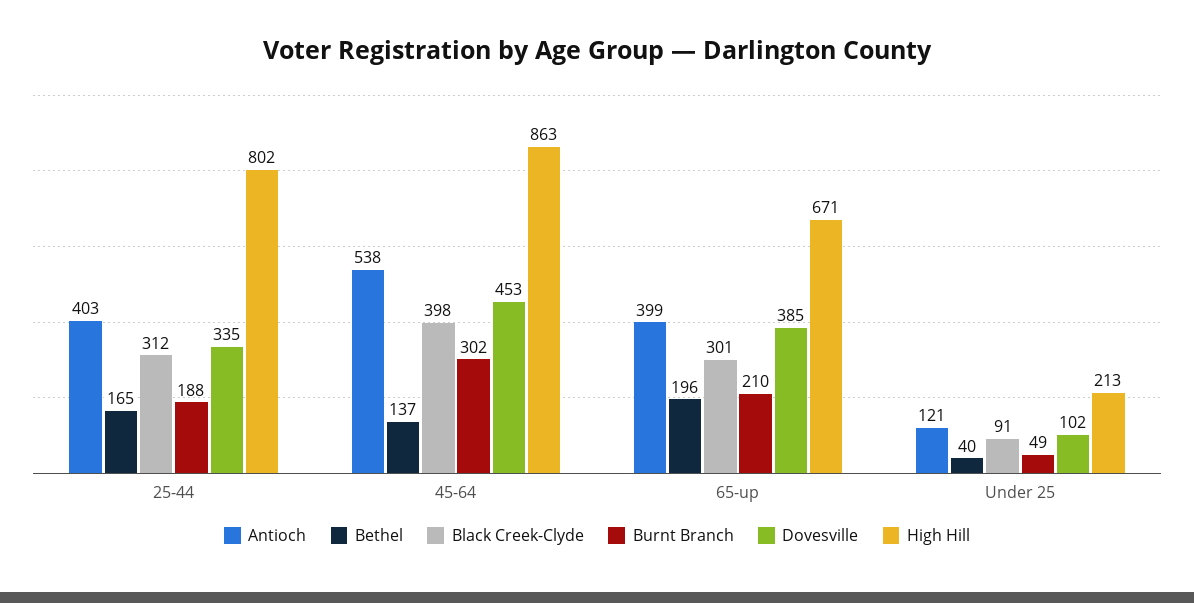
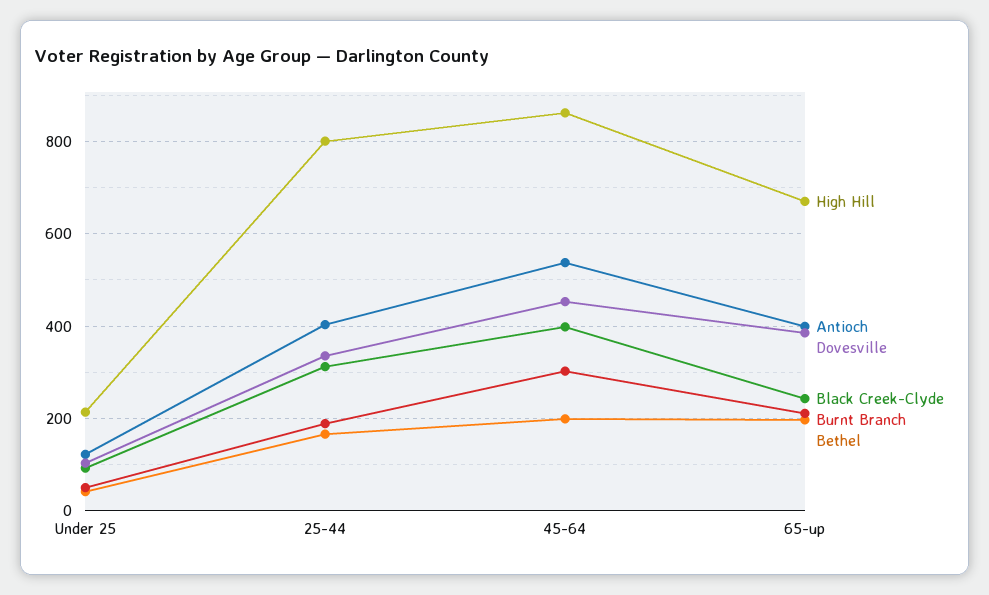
  {
    "Antioch": {
      "25-44": 403,
      "45-64": 538,
      "65-up": 399,
      "Under 25": 121
    },
    "Bethel": {
      "25-44": 165,
-     "45-64": 137,
+     "45-64": 200,
      "65-up": 196,
      "Under 25": 40
    },
    "Black Creek-Clyde": {
      "25-44": 312,
      "45-64": 398,
-     "65-up": 301,
+     "65-up": 240,
      "Under 25": 91
    },
    "Burnt Branch": {
      "25-44": 188,
      "45-64": 302,
      "65-up": 210,
      "Under 25": 49
    },
    "Dovesville": {
      "25-44": 335,
      "45-64": 453,
      "65-up": 385,
      "Under 25": 102
    },
    "High Hill": {
      "25-44": 802,
      "45-64": 863,
      "65-up": 671,
      "Under 25": 213
    }
  }

